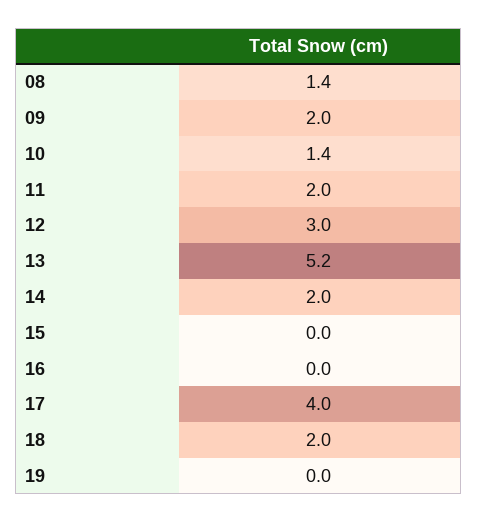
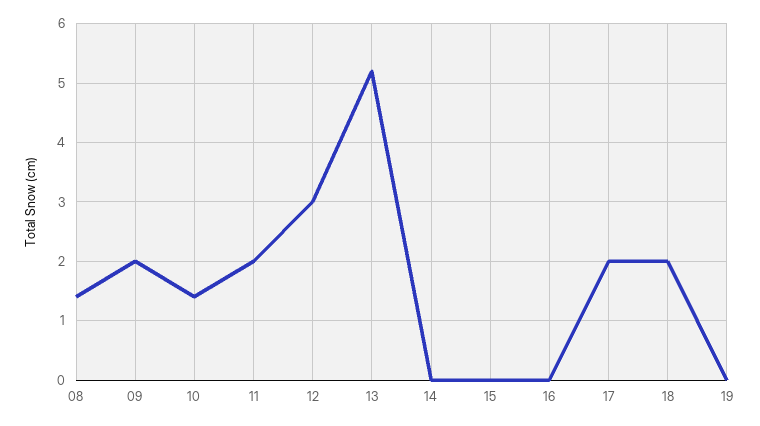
  {
    "08": 1.4,
    "09": 2,
    "10": 1.4,
    "11": 2,
    "12": 3,
    "13": 5.2,
-   "14": 2,
+   "14": 0,
    "15": 0,
    "16": 0,
-   "17": 4,
+   "17": 2,
    "18": 2,
    "19": 0
  }

